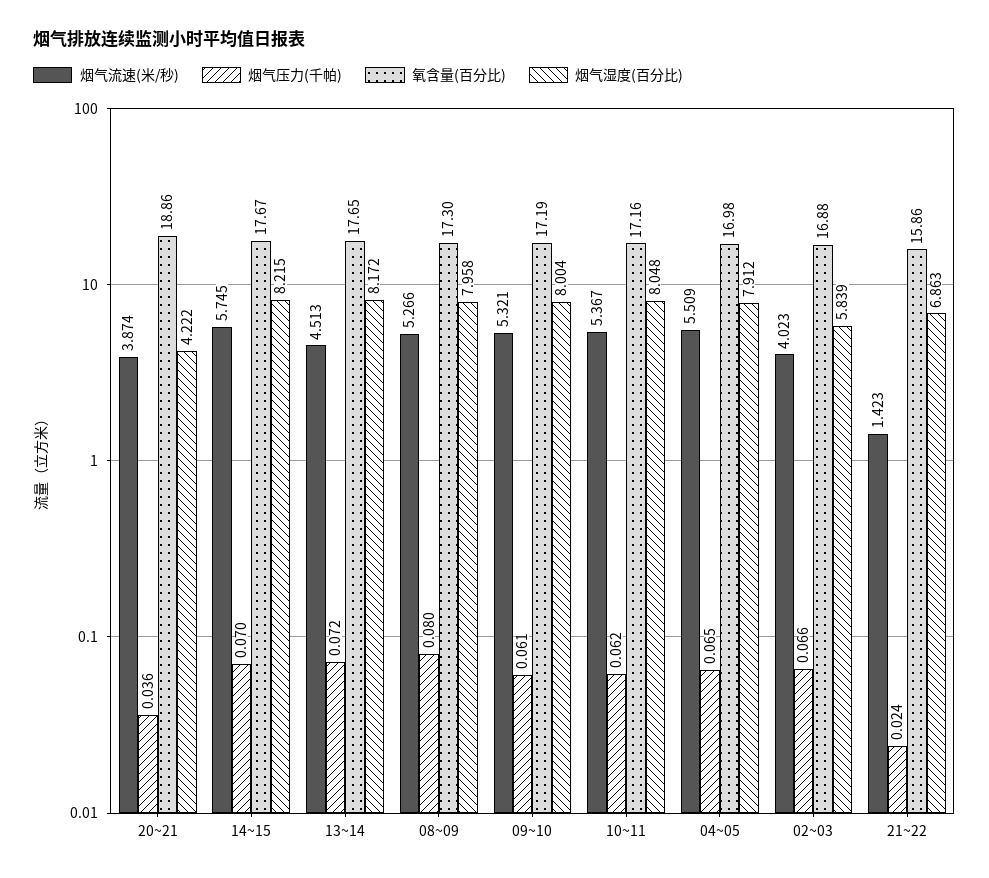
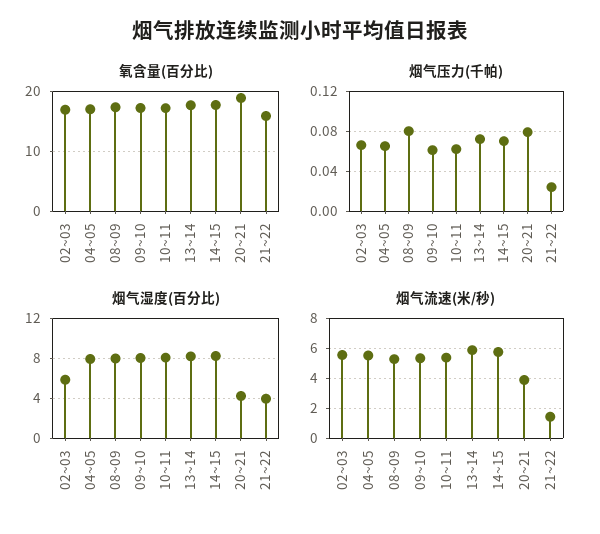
  {
    "烟气流速(米/秒)": {
      "20~21": 3.874,
      "14~15": 5.745,
-     "13~14": 4.513,
+     "13~14": 6,
      "08~09": 5.266,
      "09~10": 5.321,
      "10~11": 5.367,
      "04~05": 5.509,
-     "02~03": 4.023,
+     "02~03": 5.5,
      "21~22": 1.423
    },
    "烟气压力(千帕)": {
-     "20~21": 0.036,
+     "20~21": 0.08,
      "14~15": 0.07,
      "13~14": 0.072,
      "08~09": 0.08,
      "09~10": 0.061,
      "10~11": 0.062,
      "04~05": 0.065,
      "02~03": 0.066,
      "21~22": 0.024
    },
    "氧含量(百分比)": {
      "20~21": 18.86,
      "14~15": 17.67,
      "13~14": 17.65,
      "08~09": 17.3,
      "09~10": 17.19,
      "10~11": 17.16,
      "04~05": 16.98,
      "02~03": 16.88,
      "21~22": 15.86
    },
    "烟气湿度(百分比)": {
      "20~21": 4.222,
      "14~15": 8.215,
      "13~14": 8.172,
      "08~09": 7.958,
      "09~10": 8.004,
      "10~11": 8.048,
      "04~05": 7.912,
      "02~03": 5.839,
-     "21~22": 6.863
+     "21~22": 4
    }
  }

